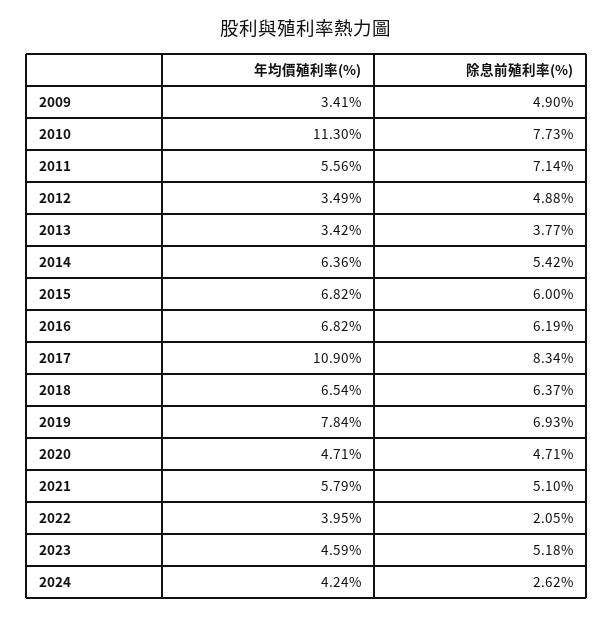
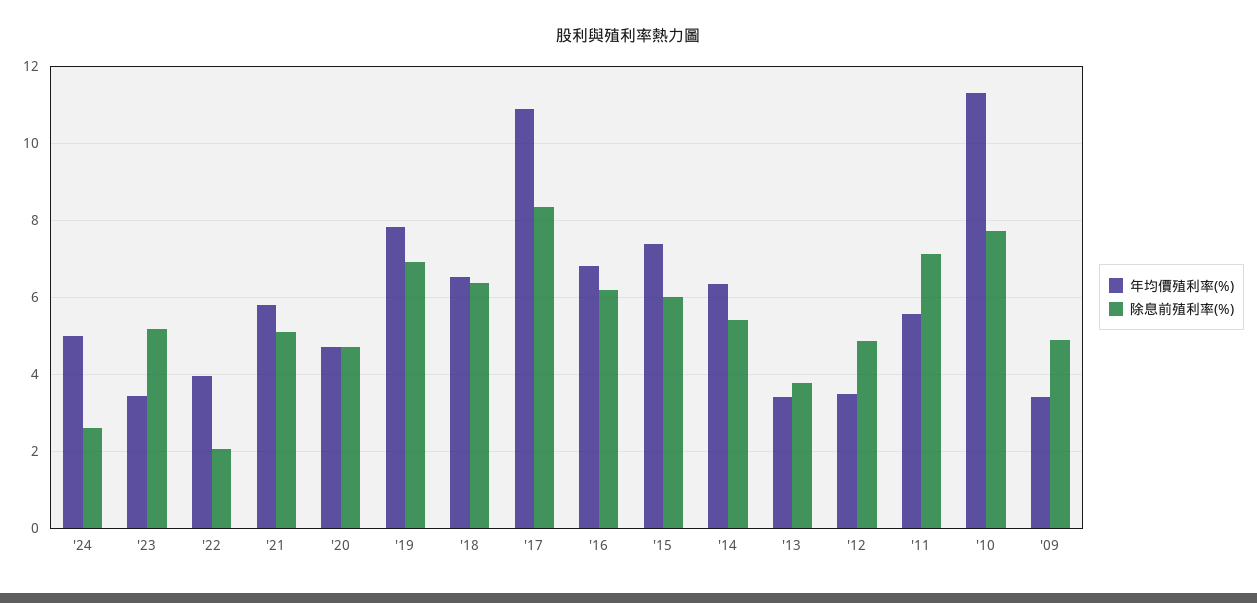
  {
    "年均價殖利率(%)": {
      "2009": 3.41,
      "2010": 11.3,
      "2011": 5.56,
      "2012": 3.49,
      "2013": 3.42,
      "2014": 6.36,
-     "2015": 6.82,
+     "2015": 7.4,
      "2016": 6.82,
      "2017": 10.9,
      "2018": 6.54,
      "2019": 7.84,
      "2020": 4.71,
      "2021": 5.79,
      "2022": 3.95,
-     "2023": 4.59,
+     "2023": 3.4,
-     "2024": 4.24
+     "2024": 5
    },
    "除息前殖利率(%)": {
      "2009": 4.9,
      "2010": 7.73,
      "2011": 7.14,
      "2012": 4.88,
      "2013": 3.77,
      "2014": 5.42,
      "2015": 6,
      "2016": 6.19,
      "2017": 8.34,
      "2018": 6.37,
      "2019": 6.93,
      "2020": 4.71,
      "2021": 5.1,
      "2022": 2.05,
      "2023": 5.18,
      "2024": 2.62
    }
  }

